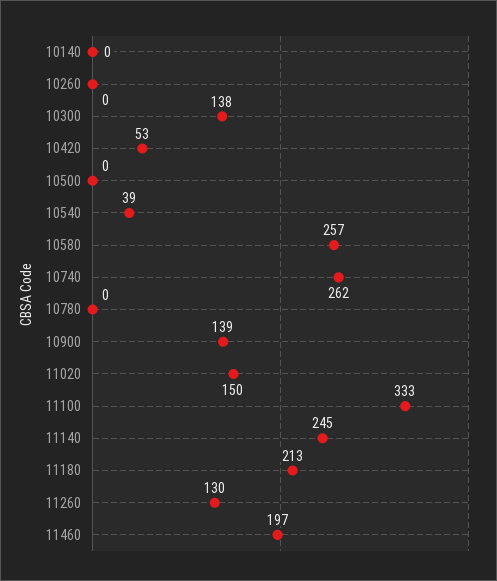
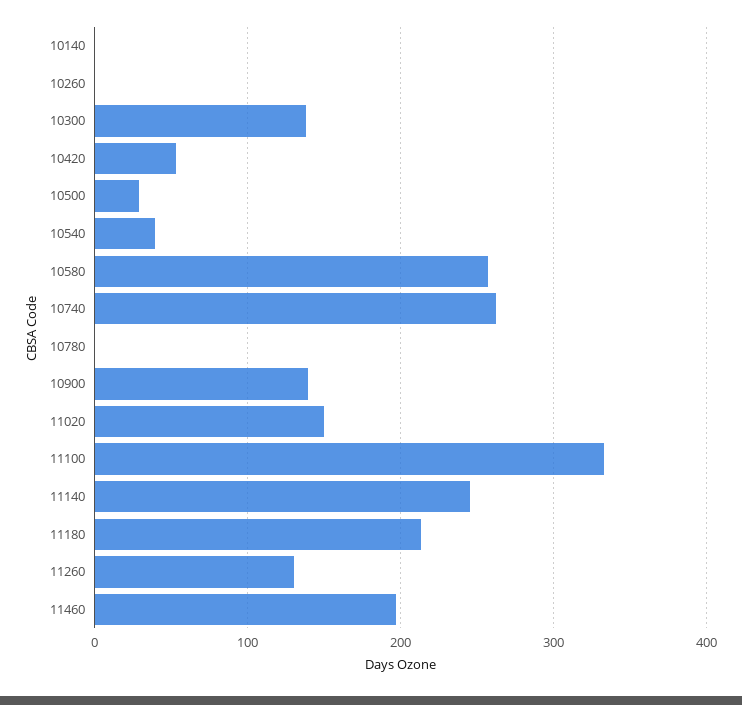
  {
    "10140": 0,
    "10260": 0,
    "10300": 138,
    "10420": 53,
-   "10500": 0,
+   "10500": 30,
    "10540": 39,
    "10580": 257,
    "10740": 262,
    "10780": 0,
    "10900": 139,
    "11020": 150,
    "11100": 333,
    "11140": 245,
    "11180": 213,
    "11260": 130,
    "11460": 197
  }

